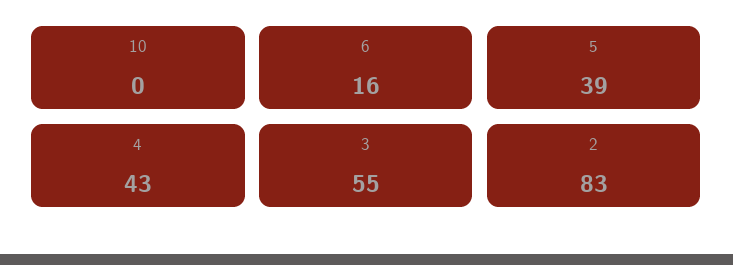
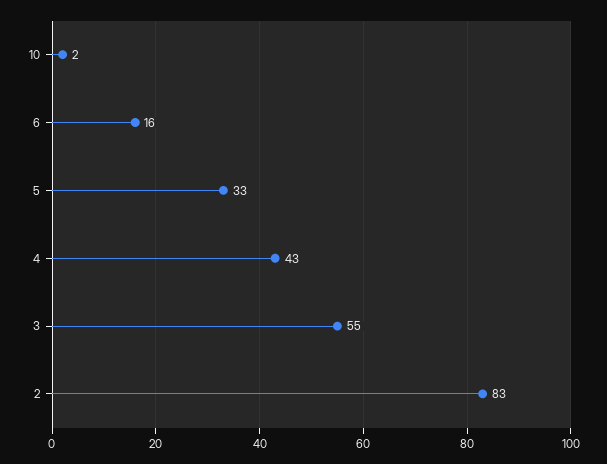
  {
-   "10": 0,
+   "10": 2,
    "6": 16,
-   "5": 39,
+   "5": 33,
    "4": 43,
    "3": 55,
    "2": 83
  }

